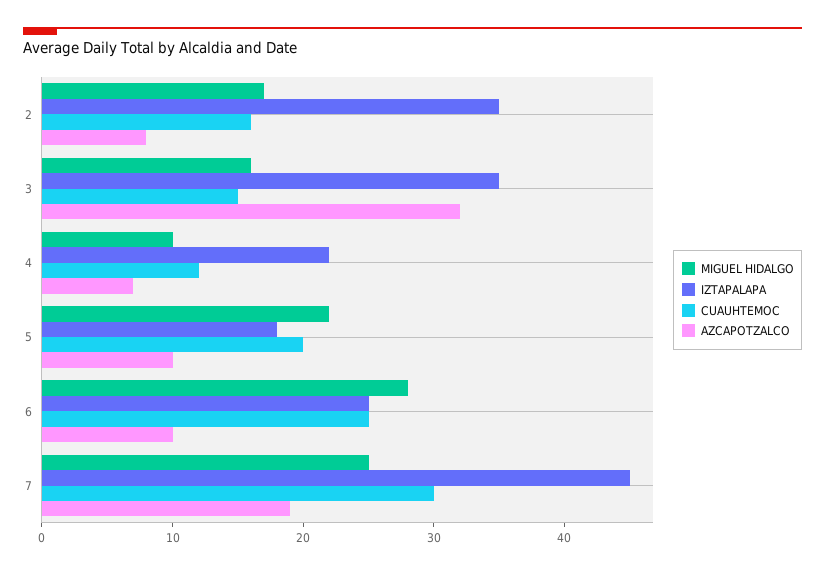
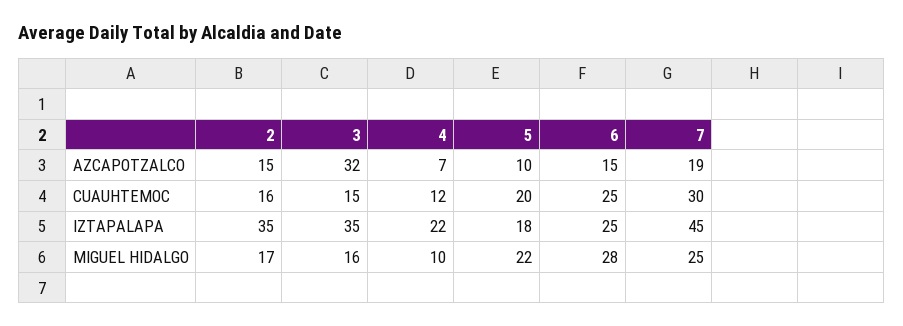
  {
    "MIGUEL HIDALGO": {
      "2": 17,
      "3": 16,
      "4": 10,
      "5": 22,
      "6": 28,
      "7": 25
    },
    "IZTAPALAPA": {
      "2": 35,
      "3": 35,
      "4": 22,
      "5": 18,
      "6": 25,
      "7": 45
    },
    "CUAUHTEMOC": {
      "2": 16,
      "3": 15,
      "4": 12,
      "5": 20,
      "6": 25,
      "7": 30
    },
    "AZCAPOTZALCO": {
-     "2": 8,
+     "2": 15,
      "3": 32,
      "4": 7,
      "5": 10,
-     "6": 10,
+     "6": 15,
      "7": 19
    }
  }

